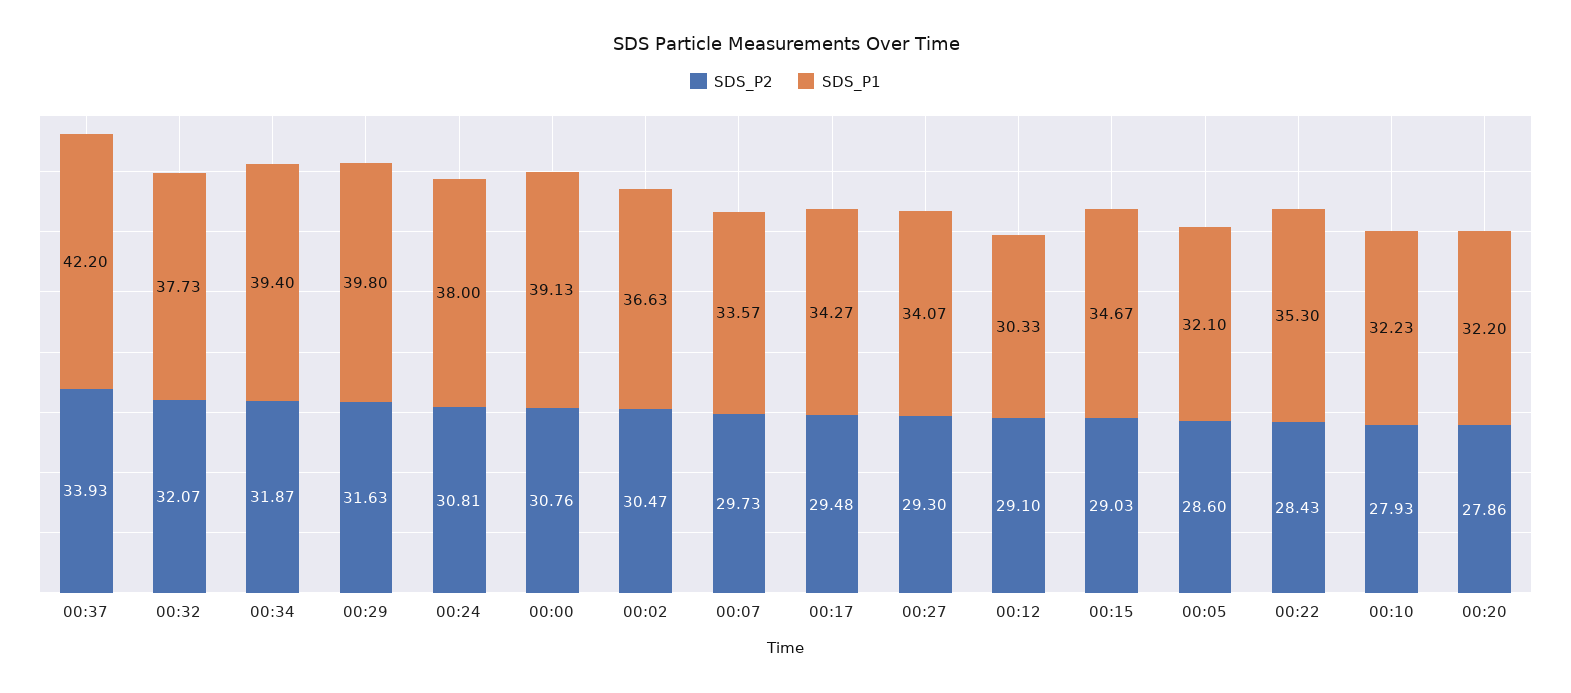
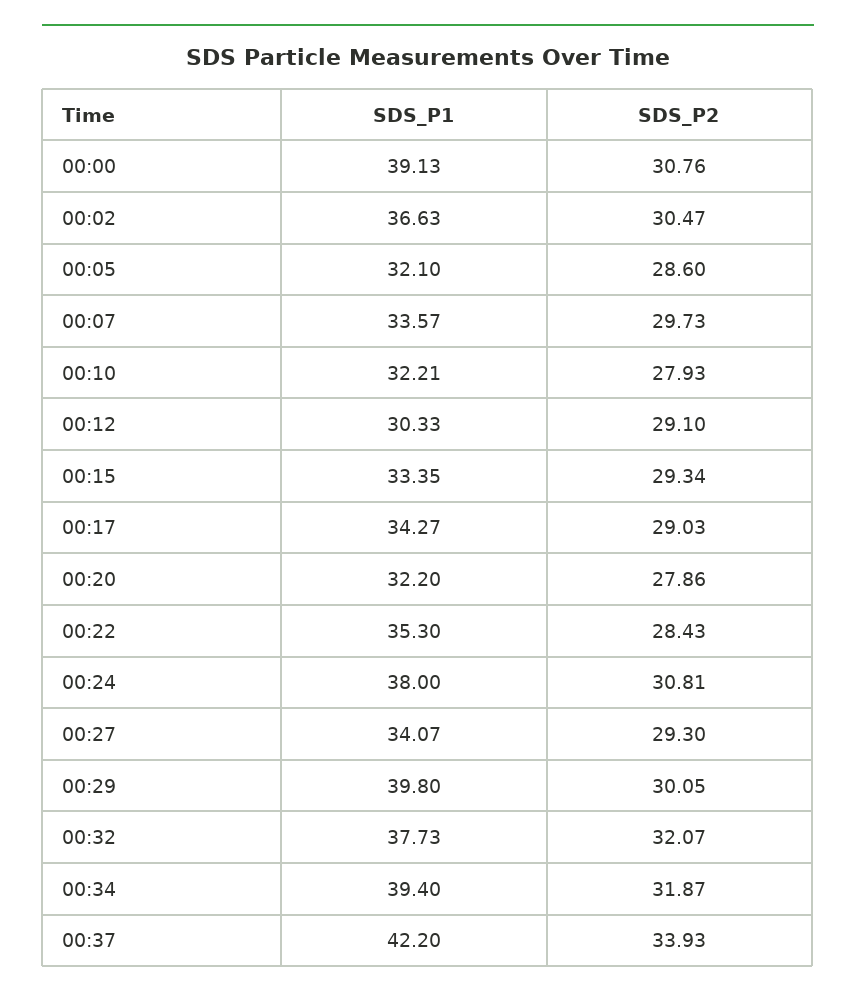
  {
    "SDS_P2": {
      "00:37": 33.93,
      "00:32": 32.07,
      "00:34": 31.87,
-     "00:29": 31.63,
+     "00:29": 30.05,
      "00:24": 30.81,
      "00:00": 30.76,
      "00:02": 30.47,
      "00:07": 29.73,
-     "00:17": 29.48,
+     "00:17": 29.03,
      "00:27": 29.3,
      "00:12": 29.1,
-     "00:15": 29.03,
+     "00:15": 29.34,
      "00:05": 28.6,
      "00:22": 28.43,
      "00:10": 27.93,
      "00:20": 27.86
    },
    "SDS_P1": {
      "00:37": 42.2,
      "00:32": 37.73,
      "00:34": 39.4,
      "00:29": 39.8,
      "00:24": 38,
      "00:00": 39.13,
      "00:02": 36.63,
      "00:07": 33.57,
      "00:17": 34.27,
      "00:27": 34.07,
      "00:12": 30.33,
-     "00:15": 34.67,
+     "00:15": 33.35,
      "00:05": 32.1,
      "00:22": 35.3,
-     "00:10": 32.23,
+     "00:10": 32.21,
      "00:20": 32.2
    }
  }

